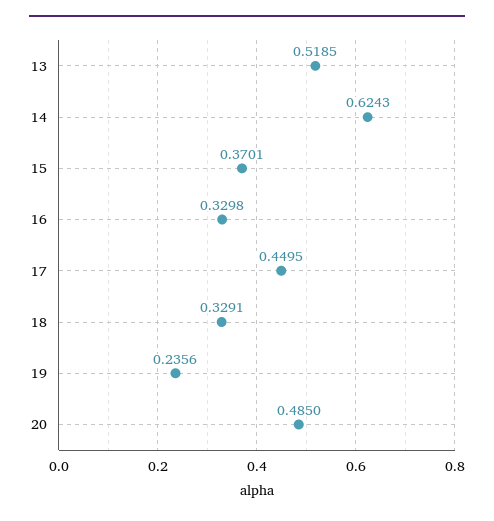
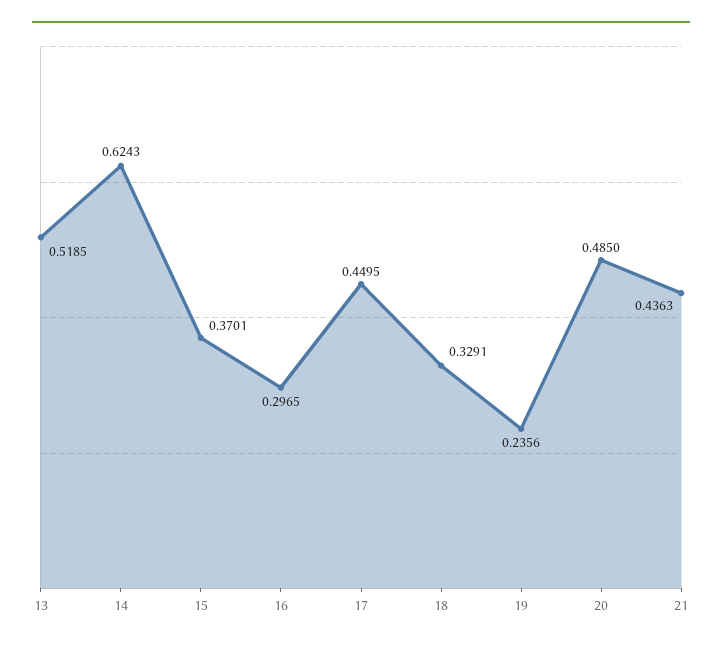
  {
    "13": 0.5185,
    "14": 0.6243,
    "15": 0.3701,
-   "16": 0.3298,
+   "16": 0.2965,
    "17": 0.4495,
    "18": 0.3291,
    "19": 0.2356,
-   "20": 0.485
+   "20": 0.485,
+   "21": 0.4363
  }

